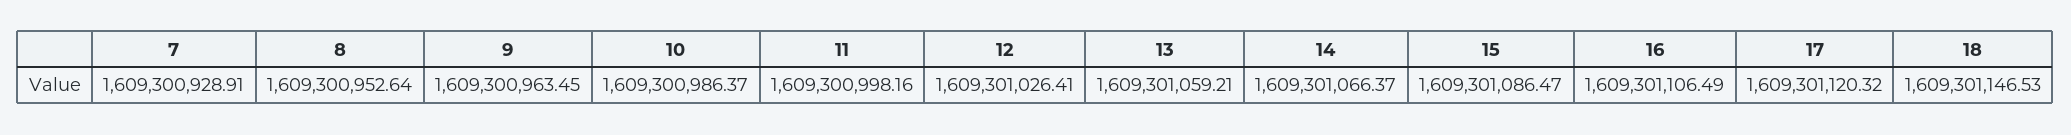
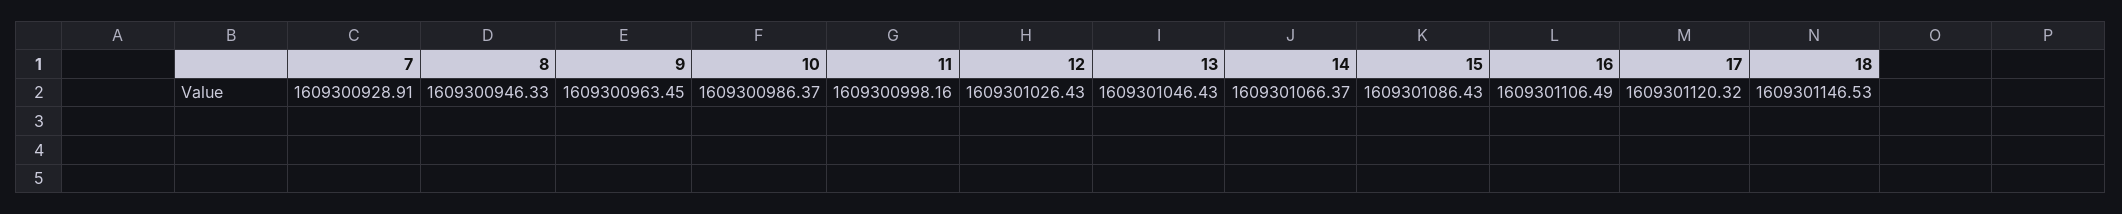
  {
    "7": 1609300928.91,
-   "8": 1609300952.64,
+   "8": 1609300946.33,
    "9": 1609300963.45,
    "10": 1609300986.37,
    "11": 1609300998.16,
-   "12": 1609301026.41,
+   "12": 1609301026.43,
-   "13": 1609301059.21,
+   "13": 1609301046.43,
    "14": 1609301066.37,
-   "15": 1609301086.47,
+   "15": 1609301086.43,
    "16": 1609301106.49,
    "17": 1609301120.32,
    "18": 1609301146.53
  }

